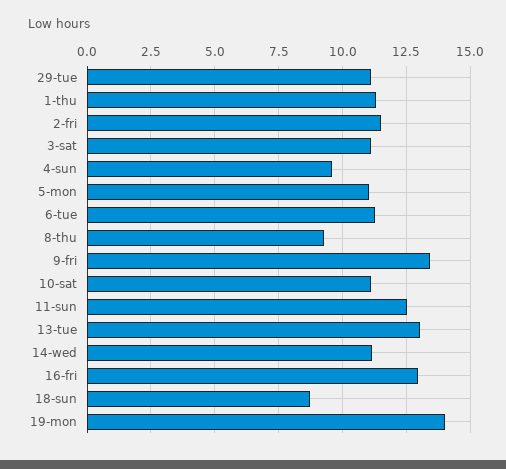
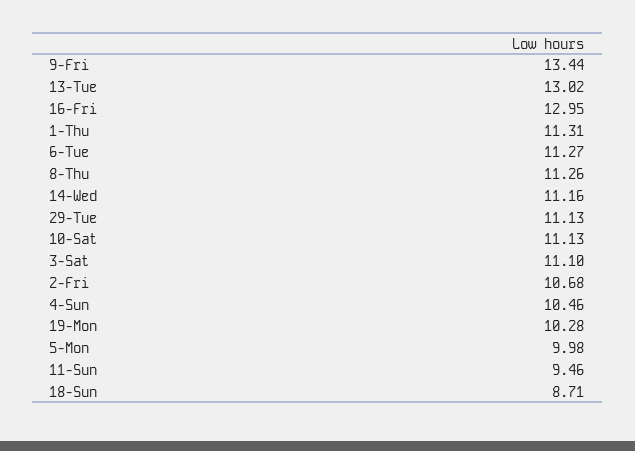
  {
    "29-tue": 11.13,
    "1-thu": 11.31,
-   "2-fri": 11.5,
+   "2-fri": 10.68,
    "3-sat": 11.1,
-   "4-sun": 9.5,
+   "4-sun": 10.46,
-   "5-mon": 11,
+   "5-mon": 9.98,
    "6-tue": 11.27,
-   "8-thu": 9.25,
+   "8-thu": 11.26,
    "9-fri": 13.44,
    "10-sat": 11.13,
-   "11-sun": 12.5,
+   "11-sun": 9.46,
    "13-tue": 13.02,
    "14-wed": 11.16,
    "16-fri": 12.95,
    "18-sun": 8.71,
-   "19-mon": 14
+   "19-mon": 10.28
  }

